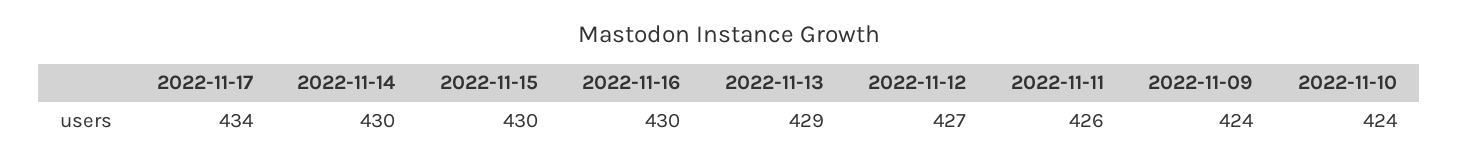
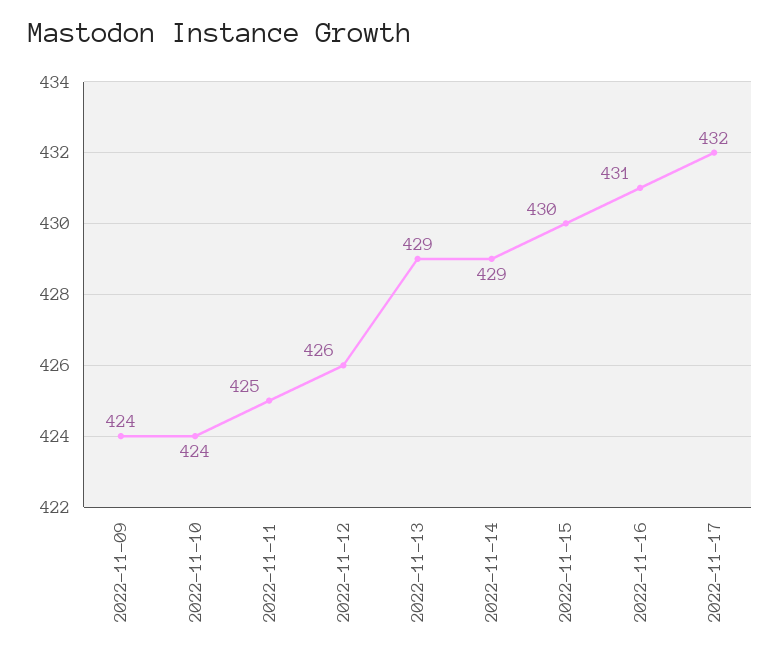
  {
-   "2022-11-17": 434,
+   "2022-11-17": 432,
-   "2022-11-14": 430,
+   "2022-11-14": 429,
    "2022-11-15": 430,
-   "2022-11-16": 430,
+   "2022-11-16": 431,
    "2022-11-13": 429,
-   "2022-11-12": 427,
+   "2022-11-12": 426,
-   "2022-11-11": 426,
+   "2022-11-11": 425,
    "2022-11-09": 424,
    "2022-11-10": 424
  }

